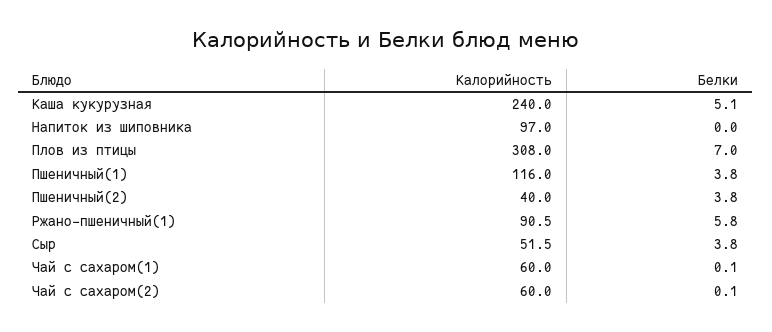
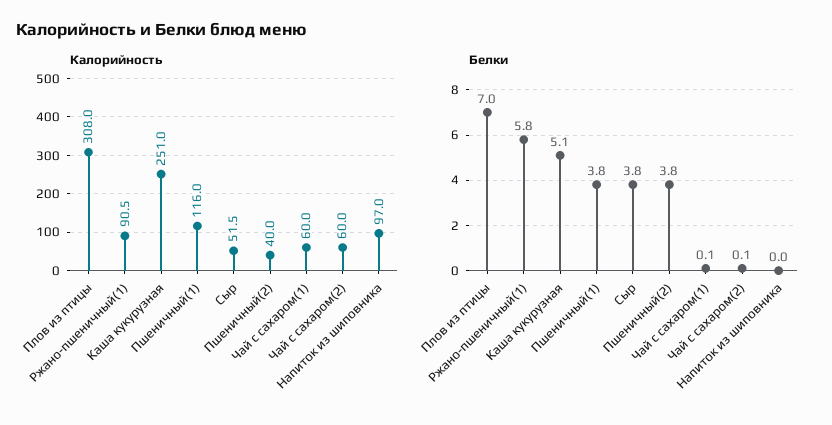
  {
    "Калорийность": {
-     "Каша кукурузная": 240,
+     "Каша кукурузная": 251,
      "Напиток из шиповника": 97,
      "Плов из птицы": 308,
      "Пшеничный(1)": 116,
      "Пшеничный(2)": 40,
      "Ржано-пшеничный(1)": 90.5,
      "Сыр": 51.5,
      "Чай с сахаром(1)": 60,
      "Чай с сахаром(2)": 60
    },
    "Белки": {
      "Каша кукурузная": 5.1,
      "Напиток из шиповника": 0,
      "Плов из птицы": 7,
      "Пшеничный(1)": 3.8,
      "Пшеничный(2)": 3.8,
      "Ржано-пшеничный(1)": 5.8,
      "Сыр": 3.8,
      "Чай с сахаром(1)": 0.1,
      "Чай с сахаром(2)": 0.1
    }
  }

